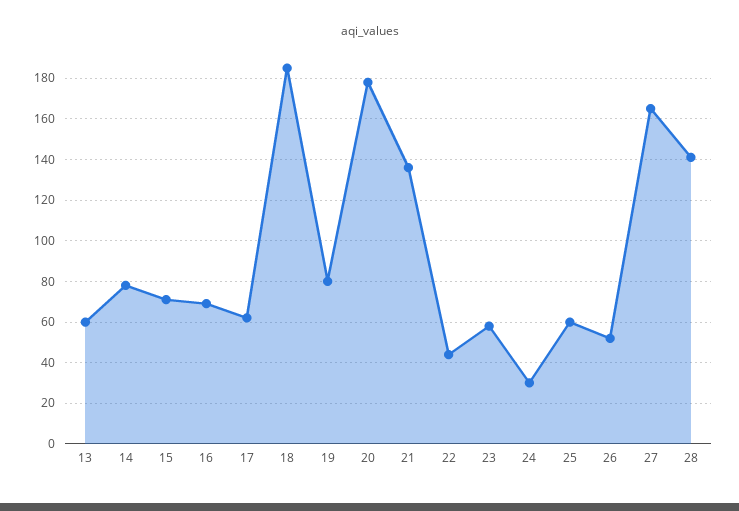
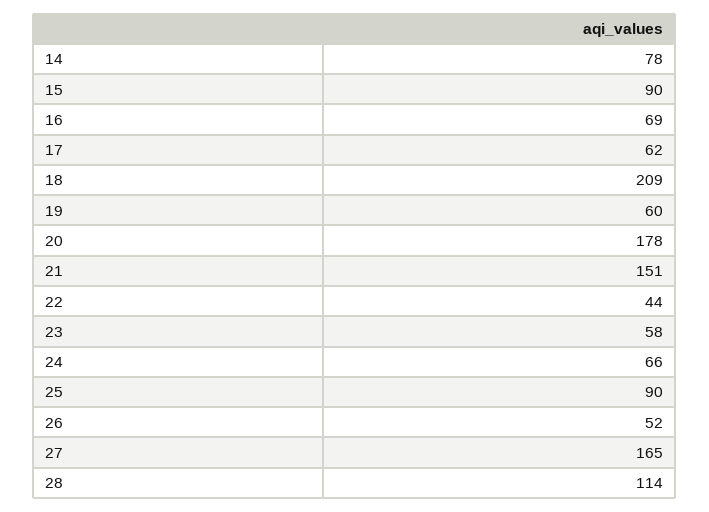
  {
-   "13": 60,
    "14": 78,
-   "15": 70,
+   "15": 90,
    "16": 69,
    "17": 62,
-   "18": 185,
+   "18": 209,
-   "19": 80,
+   "19": 60,
    "20": 178,
-   "21": 135,
+   "21": 151,
    "22": 44,
    "23": 58,
-   "24": 30,
+   "24": 66,
-   "25": 60,
+   "25": 90,
    "26": 52,
    "27": 165,
-   "28": 140
+   "28": 114
  }

